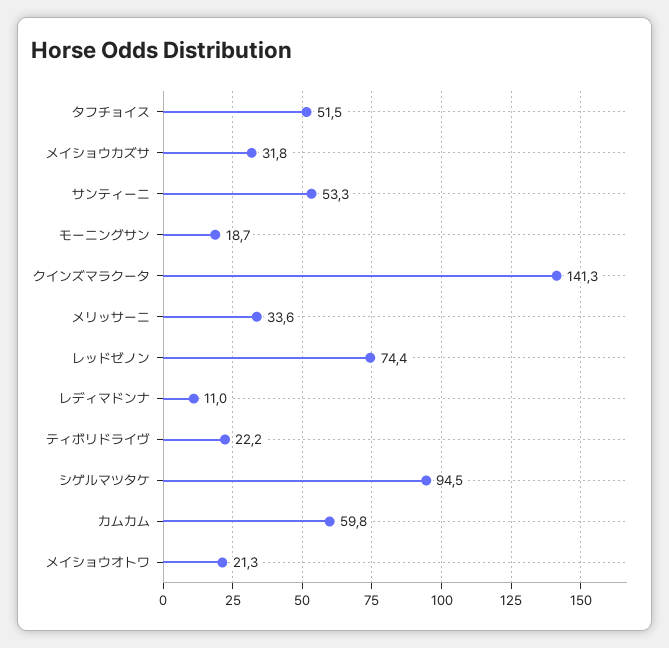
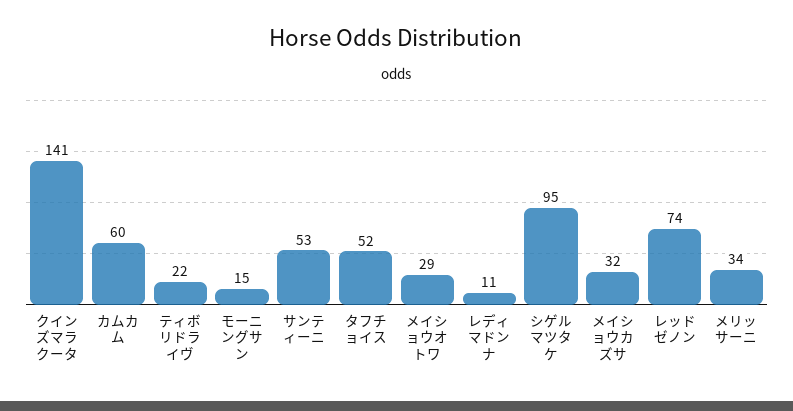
  {
    "タフチョイス": 51.5,
    "メイショウカズサ": 31.8,
    "サンティーニ": 53.3,
-   "モーニングサン": 18.7,
+   "モーニングサン": 15,
    "クインズマラクータ": 141.3,
    "メリッサーニ": 33.6,
    "レッドゼノン": 74.4,
    "レディマドンナ": 11,
    "ティボリドライヴ": 22.2,
    "シゲルマツタケ": 94.5,
    "カムカム": 59.8,
-   "メイショウオトワ": 21.3
+   "メイショウオトワ": 29
  }

